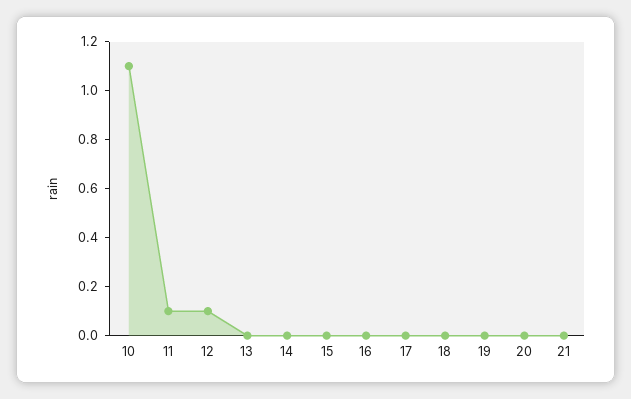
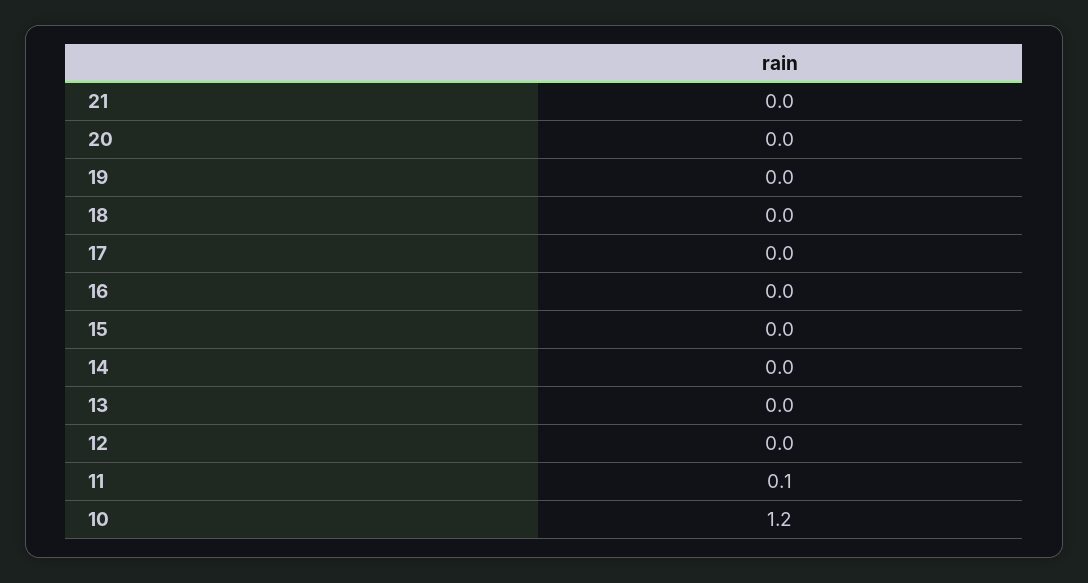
  {
-   "10": 1.1,
+   "10": 1.2,
    "11": 0.1,
-   "12": 0.1,
+   "12": 0,
    "13": 0,
    "14": 0,
    "15": 0,
    "16": 0,
    "17": 0,
    "18": 0,
    "19": 0,
    "20": 0,
    "21": 0
  }

